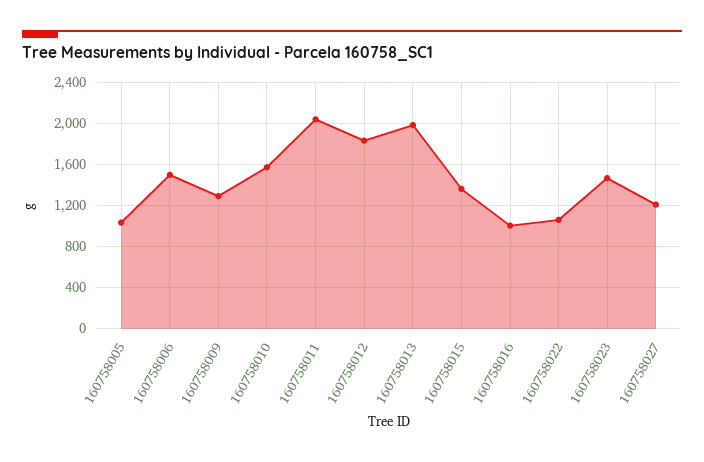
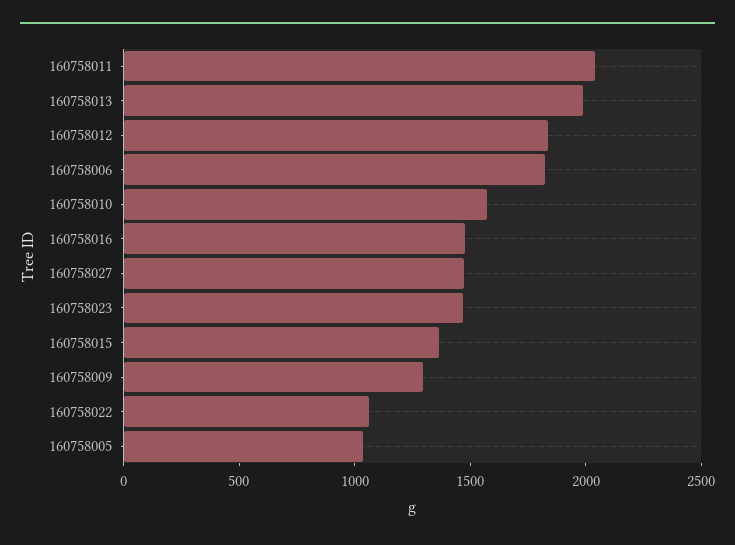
  {
    "160758005": 1000,
-   "160758006": 1500,
+   "160758006": 1800,
    "160758009": 1300,
    "160758010": 1600,
    "160758011": 2000,
    "160758012": 1800,
    "160758013": 2000,
    "160758015": 1400,
-   "160758016": 1000,
+   "160758016": 1500,
    "160758022": 1100,
    "160758023": 1500,
-   "160758027": 1200
+   "160758027": 1500
  }

